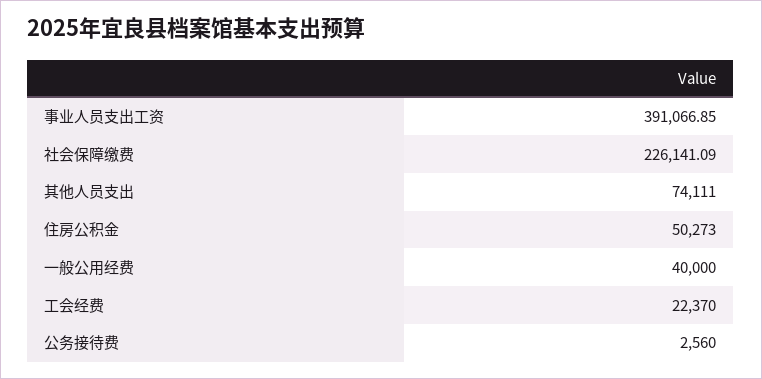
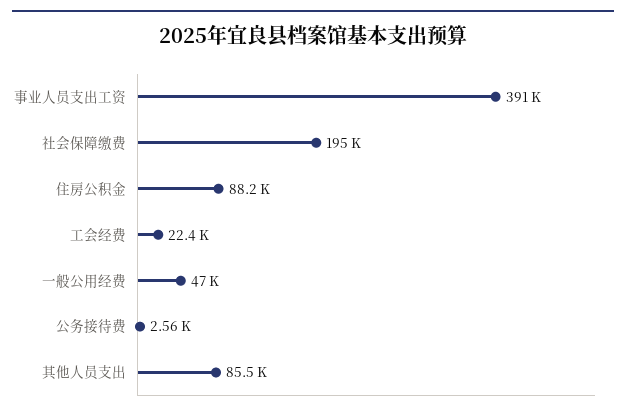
  {
    "事业人员支出工资": 391066.85,
-   "社会保障缴费": 226141.09,
+   "社会保障缴费": 195000,
-   "其他人员支出": 74111,
+   "其他人员支出": 85500,
-   "住房公积金": 50273,
+   "住房公积金": 88200,
-   "一般公用经费": 40000,
+   "一般公用经费": 47000,
    "工会经费": 22370,
    "公务接待费": 2560
  }

